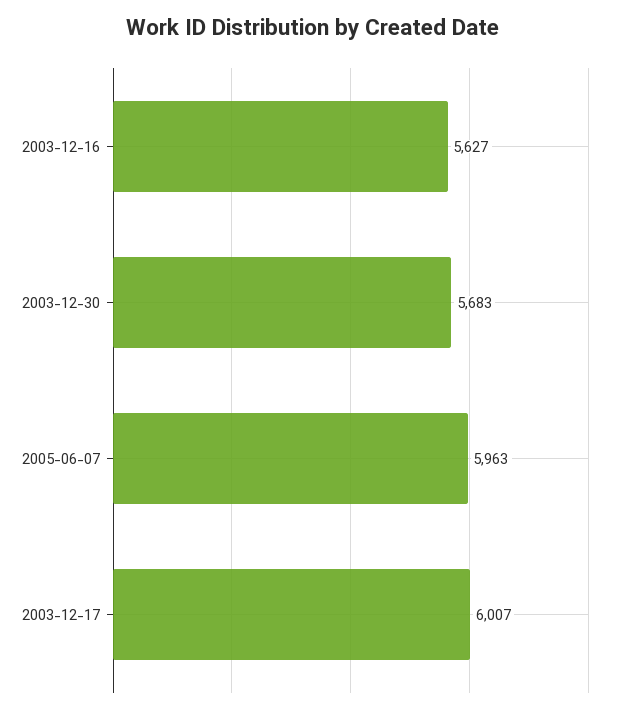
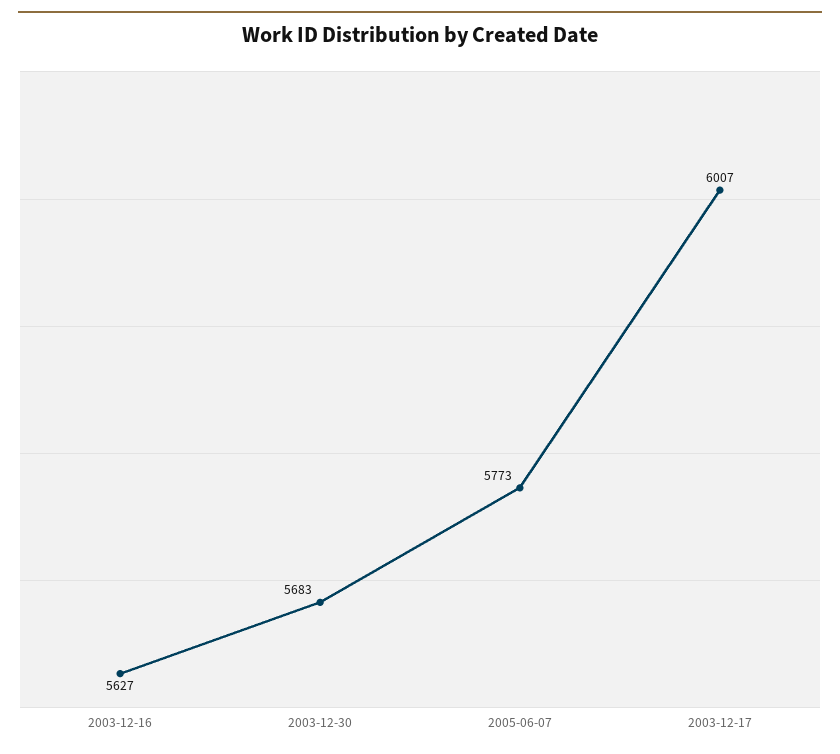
  {
    "2003-12-16": 5627,
    "2003-12-30": 5683,
-   "2005-06-07": 5963,
+   "2005-06-07": 5773,
    "2003-12-17": 6007
  }

